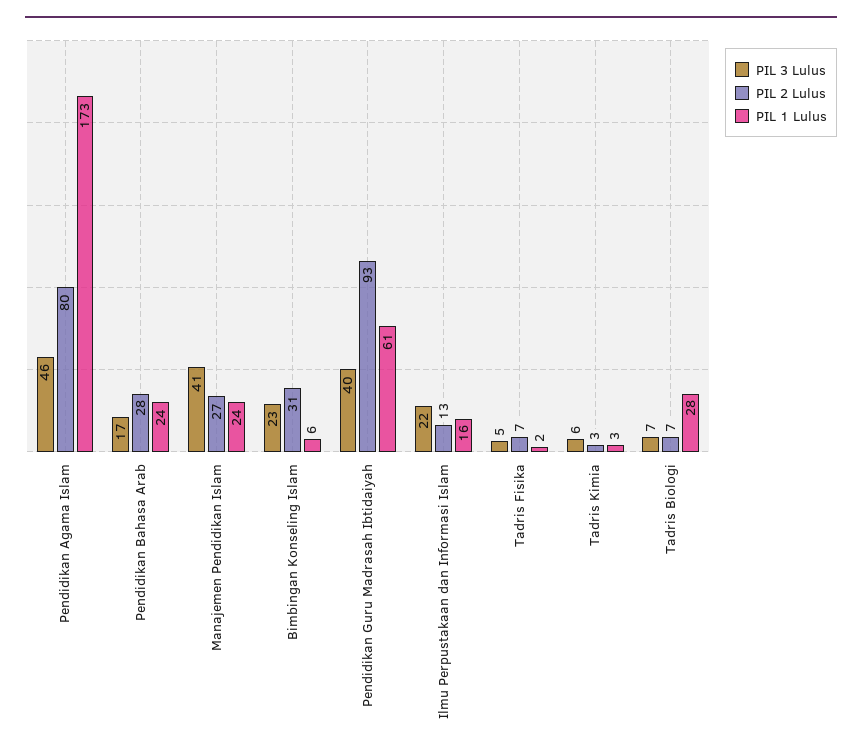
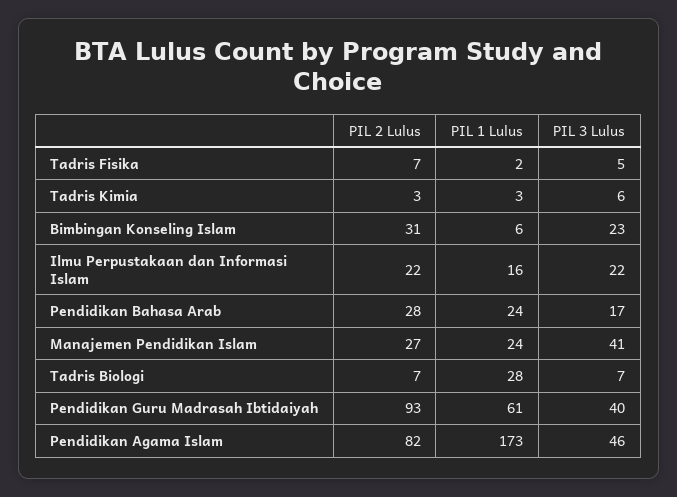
  {
    "PIL 3 Lulus": {
      "Pendidikan Agama Islam": 46,
      "Pendidikan Bahasa Arab": 17,
      "Manajemen Pendidikan Islam": 41,
      "Bimbingan Konseling Islam": 23,
      "Pendidikan Guru Madrasah Ibtidaiyah": 40,
      "Ilmu Perpustakaan dan Informasi Islam": 22,
      "Tadris Fisika": 5,
      "Tadris Kimia": 6,
      "Tadris Biologi": 7
    },
    "PIL 2 Lulus": {
-     "Pendidikan Agama Islam": 80,
+     "Pendidikan Agama Islam": 82,
      "Pendidikan Bahasa Arab": 28,
      "Manajemen Pendidikan Islam": 27,
      "Bimbingan Konseling Islam": 31,
      "Pendidikan Guru Madrasah Ibtidaiyah": 93,
-     "Ilmu Perpustakaan dan Informasi Islam": 13,
+     "Ilmu Perpustakaan dan Informasi Islam": 22,
      "Tadris Fisika": 7,
      "Tadris Kimia": 3,
      "Tadris Biologi": 7
    },
    "PIL 1 Lulus": {
      "Pendidikan Agama Islam": 173,
      "Pendidikan Bahasa Arab": 24,
      "Manajemen Pendidikan Islam": 24,
      "Bimbingan Konseling Islam": 6,
      "Pendidikan Guru Madrasah Ibtidaiyah": 61,
      "Ilmu Perpustakaan dan Informasi Islam": 16,
      "Tadris Fisika": 2,
      "Tadris Kimia": 3,
      "Tadris Biologi": 28
    }
  }

